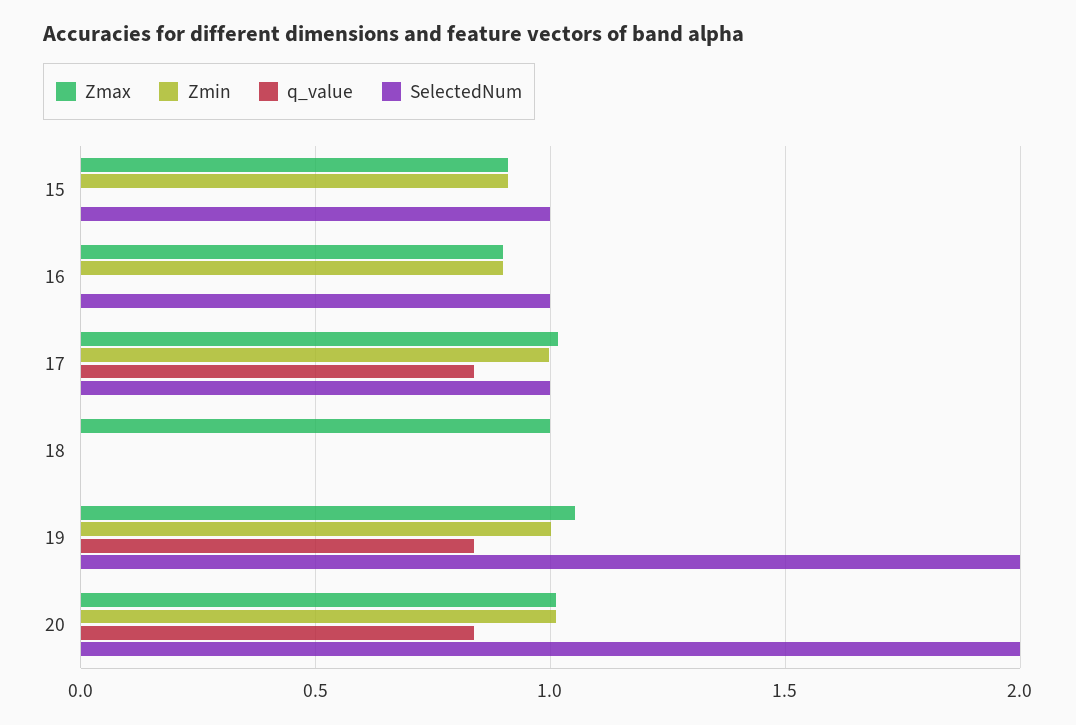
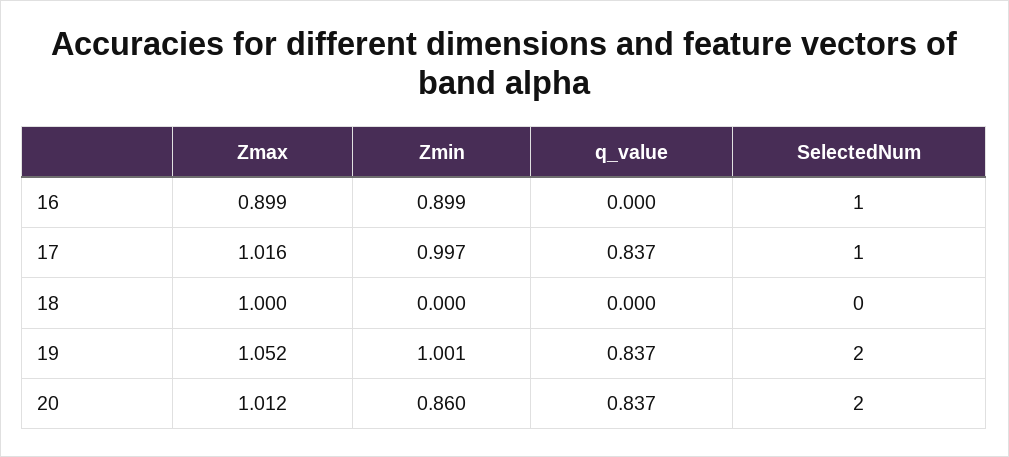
  {
    "Zmax": {
-     "15": 0.9,
      "16": 0.899,
      "17": 1.016,
      "18": 1,
      "19": 1.052,
      "20": 1.012
    },
    "Zmin": {
-     "15": 0.9,
      "16": 0.899,
      "17": 0.997,
      "18": 0,
      "19": 1.001,
-     "20": 1
+     "20": 0.86
    },
    "q_value": {
-     "15": 0,
      "16": 0,
      "17": 0.837,
      "18": 0,
      "19": 0.837,
      "20": 0.837
    },
    "SelectedNum": {
-     "15": 1,
      "16": 1,
      "17": 1,
      "18": 0,
      "19": 2,
      "20": 2
    }
  }

